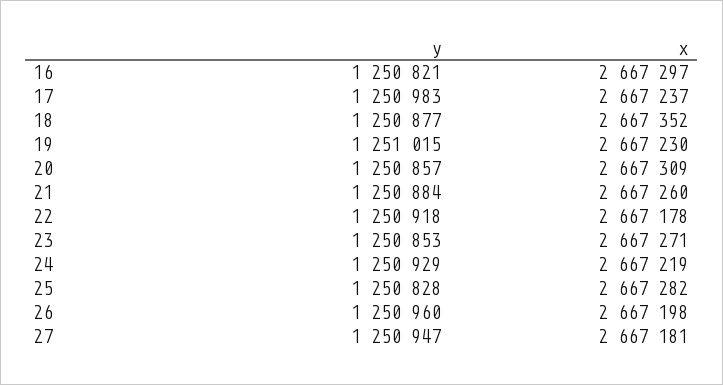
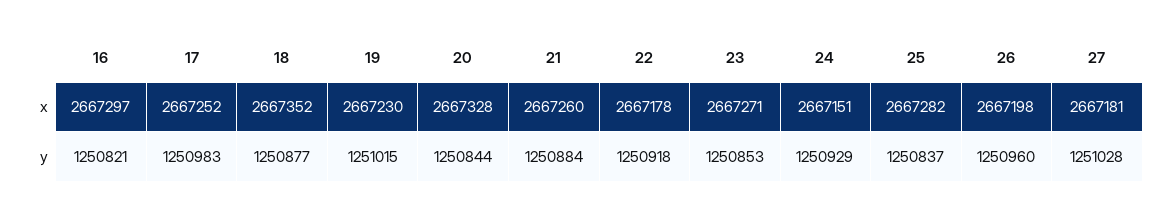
  {
    "y": {
      "16": 1250821,
      "17": 1250983,
      "18": 1250877,
      "19": 1251015,
-     "20": 1250857,
+     "20": 1250844,
      "21": 1250884,
      "22": 1250918,
      "23": 1250853,
      "24": 1250929,
-     "25": 1250828,
+     "25": 1250837,
      "26": 1250960,
-     "27": 1250947
+     "27": 1251028
    },
    "x": {
      "16": 2667297,
-     "17": 2667237,
+     "17": 2667252,
      "18": 2667352,
      "19": 2667230,
-     "20": 2667309,
+     "20": 2667328,
      "21": 2667260,
      "22": 2667178,
      "23": 2667271,
-     "24": 2667219,
+     "24": 2667151,
      "25": 2667282,
      "26": 2667198,
      "27": 2667181
    }
  }

